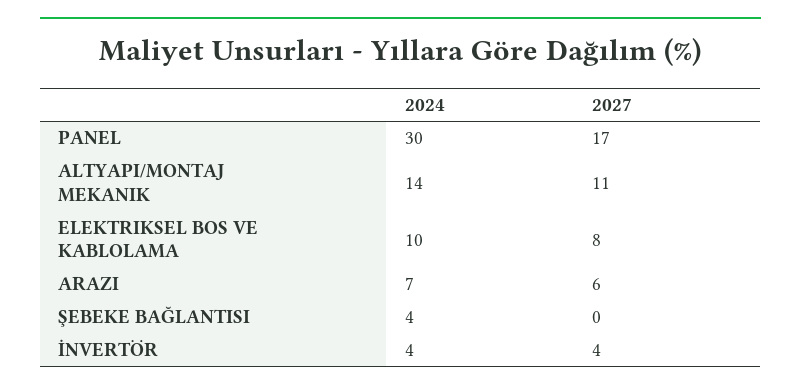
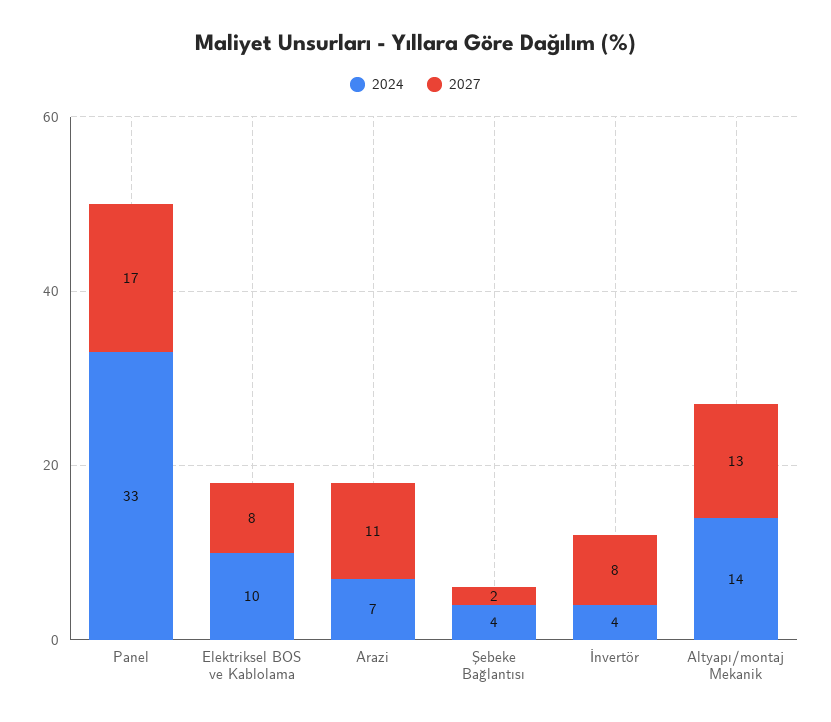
  {
    "2024": {
-     "PANEL": 30,
+     "PANEL": 33,
      "ALTYAPI/MONTAJ MEKANIK": 14,
      "ELEKTRIKSEL BOS VE KABLOLAMA": 10,
      "ARAZI": 7,
      "ŞEBEKE BAĞLANTISI": 4,
      "İNVERTÖR": 4
    },
    "2027": {
      "PANEL": 17,
-     "ALTYAPI/MONTAJ MEKANIK": 11,
+     "ALTYAPI/MONTAJ MEKANIK": 13,
      "ELEKTRIKSEL BOS VE KABLOLAMA": 8,
-     "ARAZI": 6,
+     "ARAZI": 11,
-     "ŞEBEKE BAĞLANTISI": 0,
+     "ŞEBEKE BAĞLANTISI": 2,
-     "İNVERTÖR": 4
+     "İNVERTÖR": 8
    }
  }

